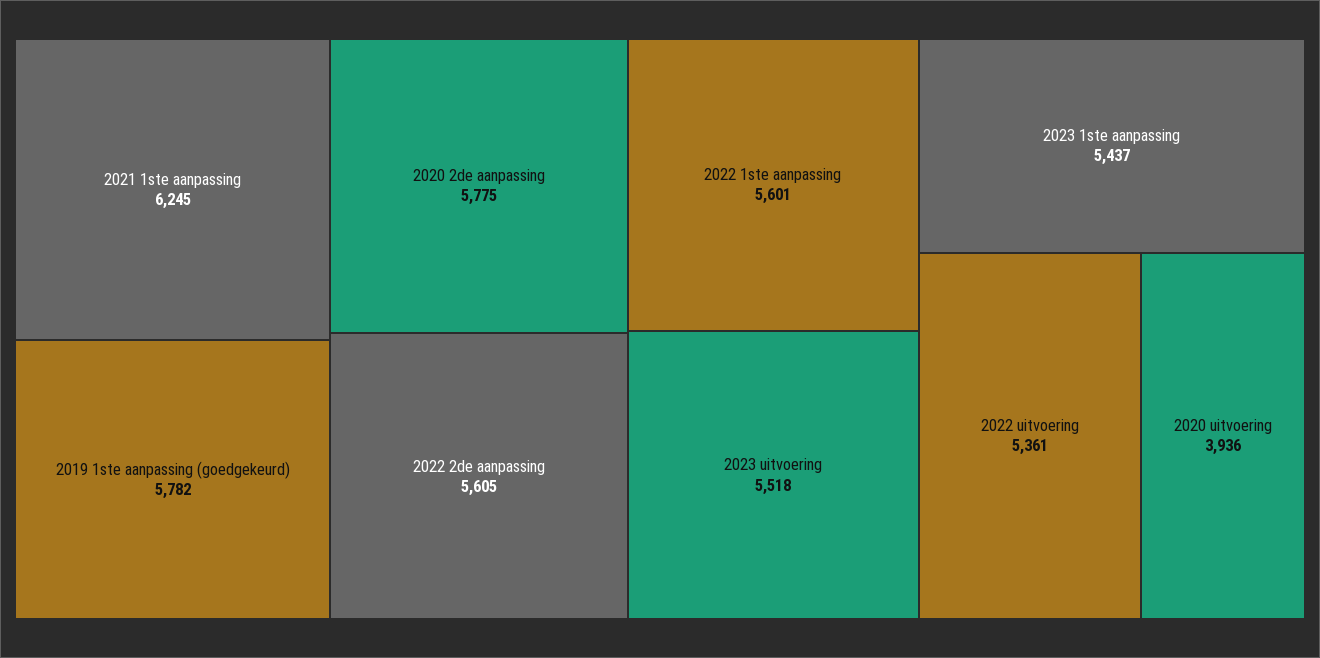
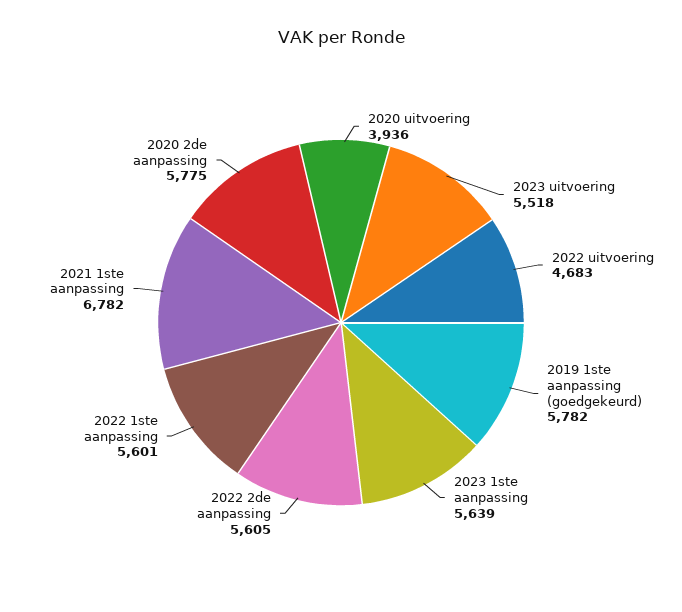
  {
-   "2021 1ste aanpassing": 6245,
+   "2021 1ste aanpassing": 6782,
    "2019 1ste aanpassing (goedgekeurd)": 5782,
    "2020 2de aanpassing": 5775,
    "2022 2de aanpassing": 5605,
    "2022 1ste aanpassing": 5601,
    "2023 uitvoering": 5518,
-   "2023 1ste aanpassing": 5437,
+   "2023 1ste aanpassing": 5639,
-   "2022 uitvoering": 5361,
+   "2022 uitvoering": 4683,
    "2020 uitvoering": 3936
  }

